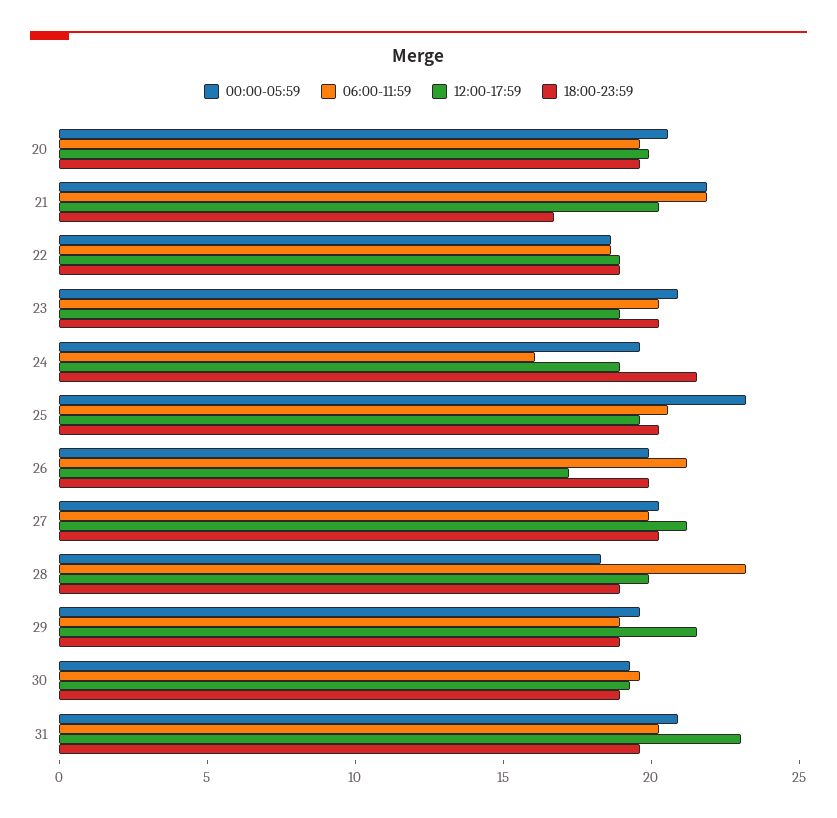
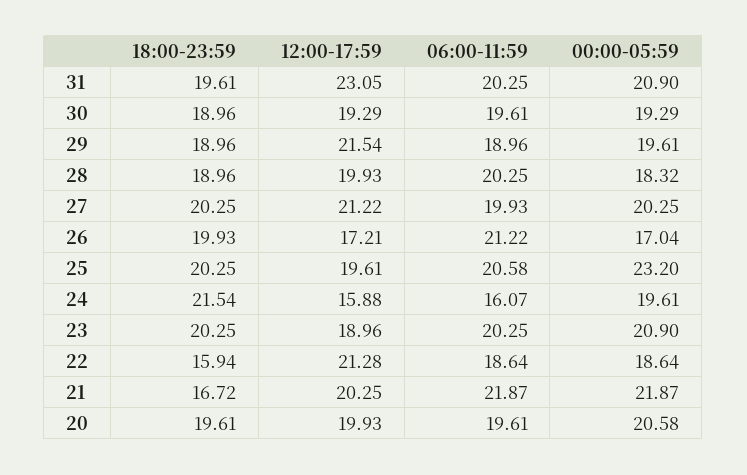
  {
    "00:00-05:59": {
      "20": 20.58,
      "21": 21.87,
      "22": 18.64,
      "23": 20.9,
      "24": 19.61,
      "25": 23.2,
-     "26": 20,
+     "26": 17.04,
      "27": 20.25,
      "28": 18.32,
      "29": 19.61,
      "30": 19.29,
      "31": 20.9
    },
    "06:00-11:59": {
      "20": 19.61,
      "21": 21.87,
      "22": 18.64,
      "23": 20.25,
      "24": 16.07,
      "25": 20.58,
      "26": 21.22,
      "27": 19.93,
-     "28": 23,
+     "28": 20.25,
      "29": 18.96,
      "30": 19.61,
      "31": 20.25
    },
    "12:00-17:59": {
      "20": 19.93,
      "21": 20.25,
-     "22": 19,
+     "22": 21.28,
      "23": 18.96,
-     "24": 19,
+     "24": 15.88,
      "25": 19.61,
      "26": 17.21,
      "27": 21.22,
      "28": 19.93,
      "29": 21.54,
      "30": 19.29,
      "31": 23.05
    },
    "18:00-23:59": {
      "20": 19.61,
      "21": 16.72,
-     "22": 19,
+     "22": 15.94,
      "23": 20.25,
      "24": 21.54,
      "25": 20.25,
      "26": 19.93,
      "27": 20.25,
      "28": 18.96,
      "29": 18.96,
      "30": 18.96,
      "31": 19.61
    }
  }

